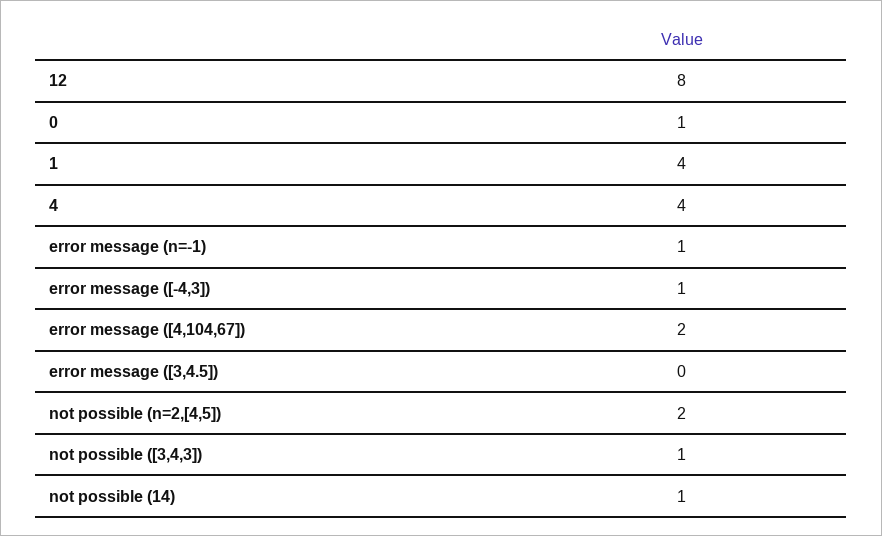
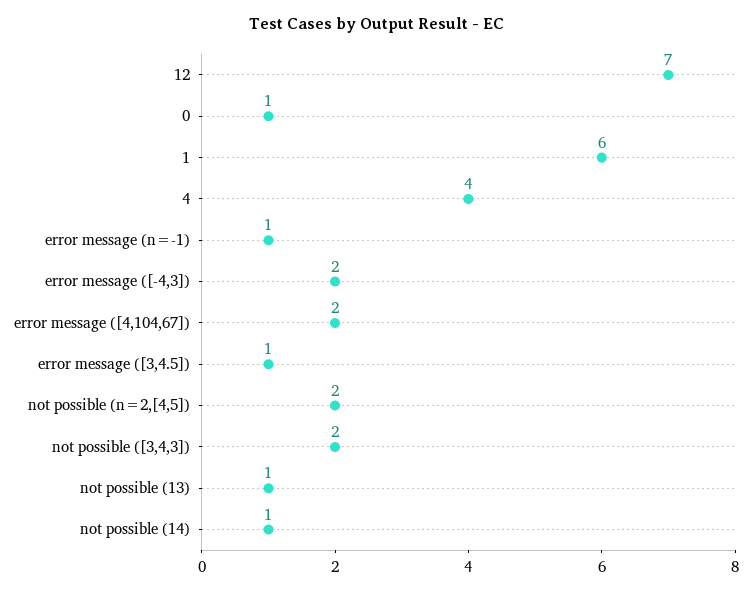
  {
-   "12": 8,
+   "12": 7,
    "0": 1,
-   "1": 4,
+   "1": 6,
    "4": 4,
    "error message (n=-1)": 1,
-   "error message ([-4,3])": 1,
+   "error message ([-4,3])": 2,
    "error message ([4,104,67])": 2,
-   "error message ([3,4.5])": 0,
+   "error message ([3,4.5])": 1,
    "not possible (n=2,[4,5])": 2,
-   "not possible ([3,4,3])": 1,
+   "not possible ([3,4,3])": 2,
-   "not possible (14)": 1
+   "not possible (14)": 1,
+   "not possible (13)": 1
  }

